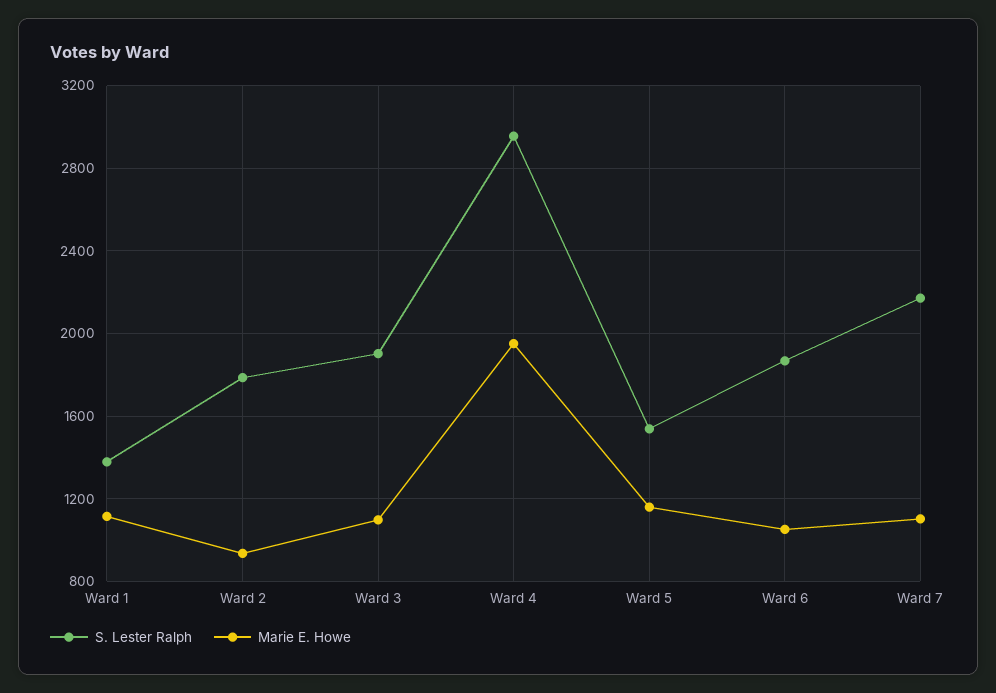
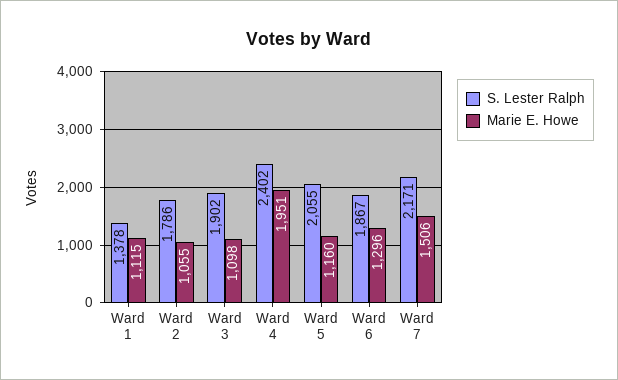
  {
    "S. Lester Ralph": {
      "Ward 1": 1378,
      "Ward 2": 1786,
      "Ward 3": 1902,
-     "Ward 4": 2950,
+     "Ward 4": 2402,
-     "Ward 5": 1550,
+     "Ward 5": 2055,
      "Ward 6": 1867,
      "Ward 7": 2171
    },
    "Marie E. Howe": {
      "Ward 1": 1115,
-     "Ward 2": 950,
+     "Ward 2": 1055,
      "Ward 3": 1098,
      "Ward 4": 1951,
      "Ward 5": 1160,
-     "Ward 6": 1050,
+     "Ward 6": 1296,
-     "Ward 7": 1100
+     "Ward 7": 1506
    }
  }

